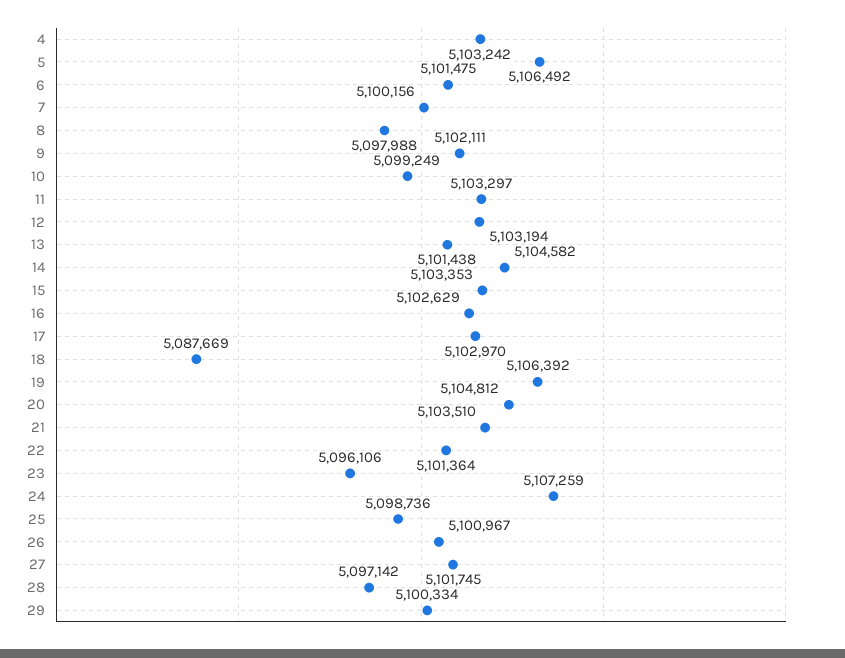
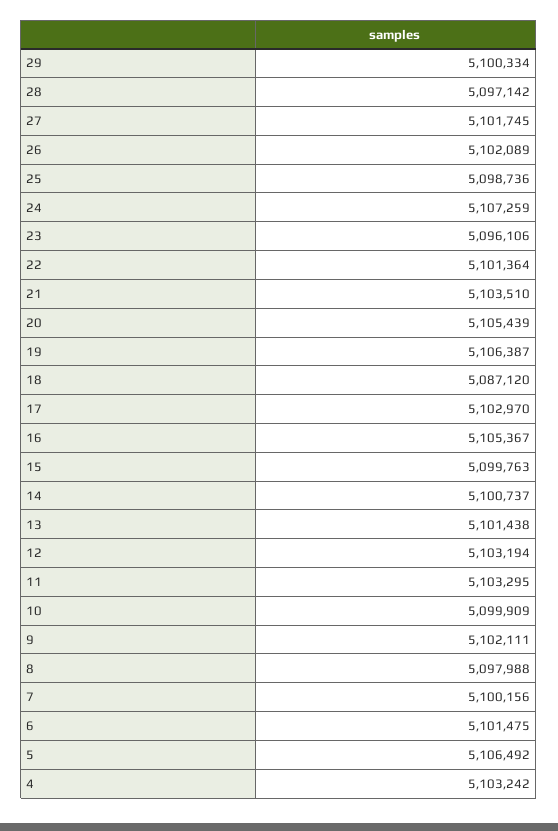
  {
    "4": 5103242,
    "5": 5106492,
    "6": 5101475,
    "7": 5100156,
    "8": 5097988,
    "9": 5102111,
-   "10": 5099249,
+   "10": 5099909,
-   "11": 5103297,
+   "11": 5103295,
    "12": 5103194,
    "13": 5101438,
-   "14": 5104582,
+   "14": 5100737,
-   "15": 5103353,
+   "15": 5099763,
-   "16": 5102629,
+   "16": 5105367,
    "17": 5102970,
-   "18": 5087669,
+   "18": 5087120,
-   "19": 5106392,
+   "19": 5106387,
-   "20": 5104812,
+   "20": 5105439,
    "21": 5103510,
    "22": 5101364,
    "23": 5096106,
    "24": 5107259,
    "25": 5098736,
-   "26": 5100967,
+   "26": 5102089,
    "27": 5101745,
    "28": 5097142,
    "29": 5100334
  }

